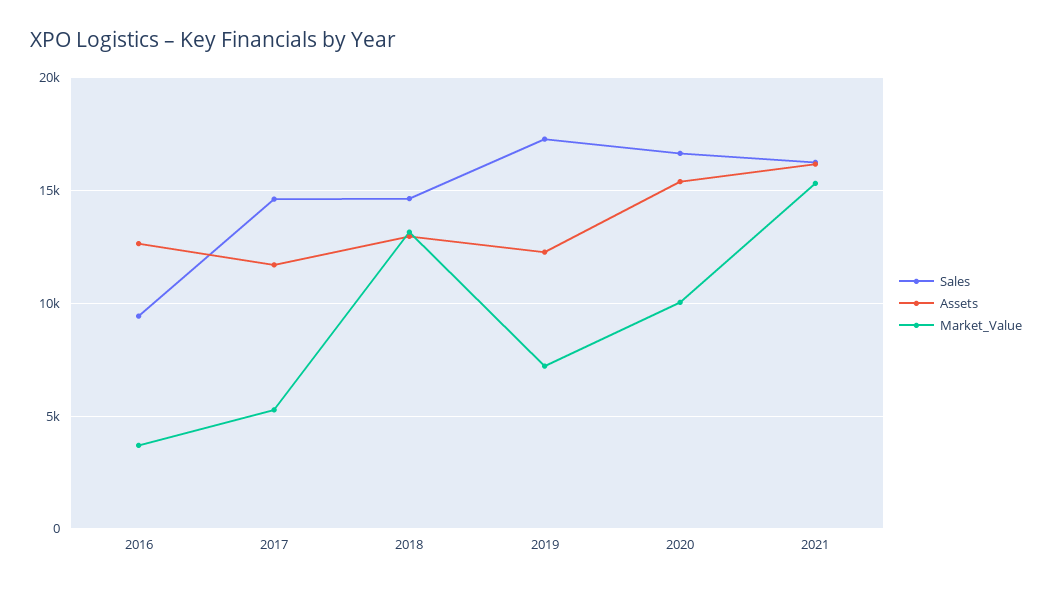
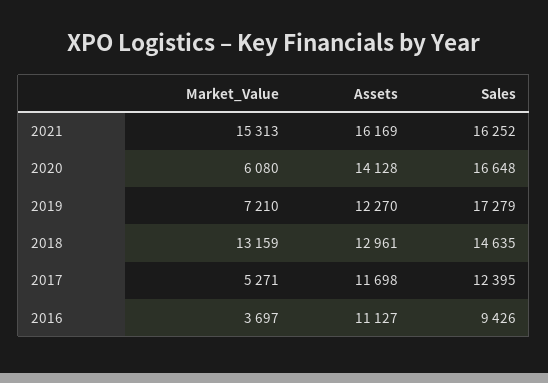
  {
    "Sales": {
      "2016": 9426,
-     "2017": 14500,
+     "2017": 12395,
      "2018": 14635,
      "2019": 17279,
      "2020": 16648,
      "2021": 16252
    },
    "Assets": {
-     "2016": 12500,
+     "2016": 11127,
      "2017": 11698,
      "2018": 12961,
      "2019": 12270,
-     "2020": 15500,
+     "2020": 14128,
      "2021": 16169
    },
    "Market_Value": {
      "2016": 3697,
      "2017": 5271,
      "2018": 13159,
      "2019": 7210,
-     "2020": 10000,
+     "2020": 6080,
      "2021": 15313
    }
  }

